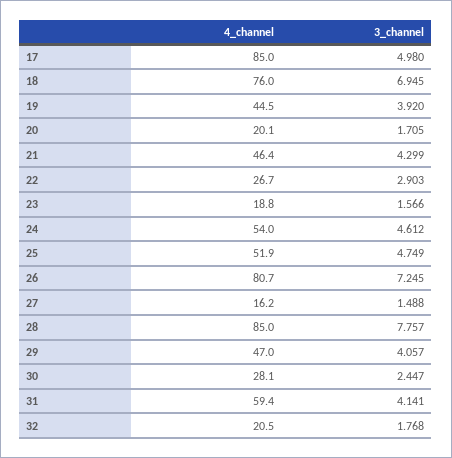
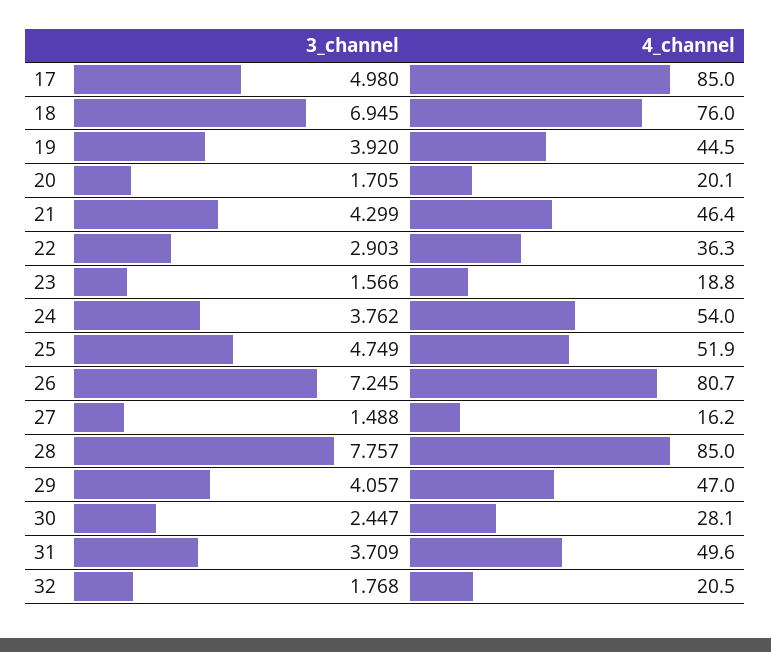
  {
    "4_channel": {
      "17": 85,
      "18": 76,
      "19": 44.5,
      "20": 20.1,
      "21": 46.4,
-     "22": 26.7,
+     "22": 36.3,
      "23": 18.8,
      "24": 54,
      "25": 51.9,
      "26": 80.7,
      "27": 16.2,
      "28": 85,
      "29": 47,
      "30": 28.1,
-     "31": 59.4,
+     "31": 49.6,
      "32": 20.5
    },
    "3_channel": {
      "17": 4.98,
      "18": 6.945,
      "19": 3.92,
      "20": 1.705,
      "21": 4.299,
      "22": 2.903,
      "23": 1.566,
-     "24": 4.612,
+     "24": 3.762,
      "25": 4.749,
      "26": 7.245,
      "27": 1.488,
      "28": 7.757,
      "29": 4.057,
      "30": 2.447,
-     "31": 4.141,
+     "31": 3.709,
      "32": 1.768
    }
  }

